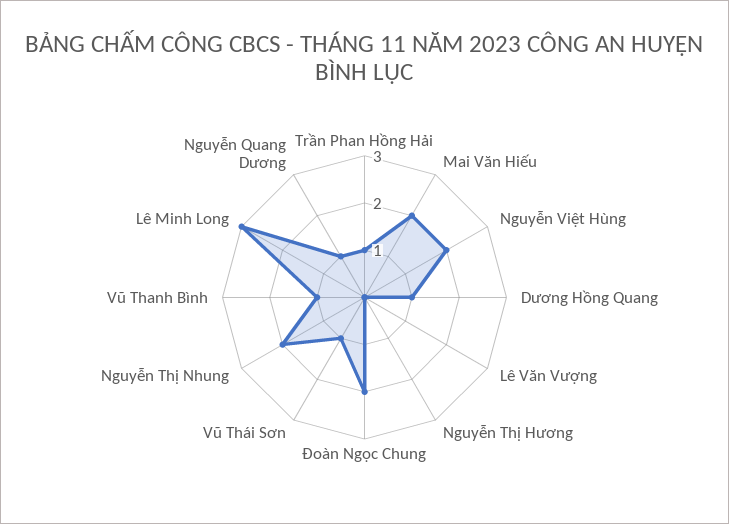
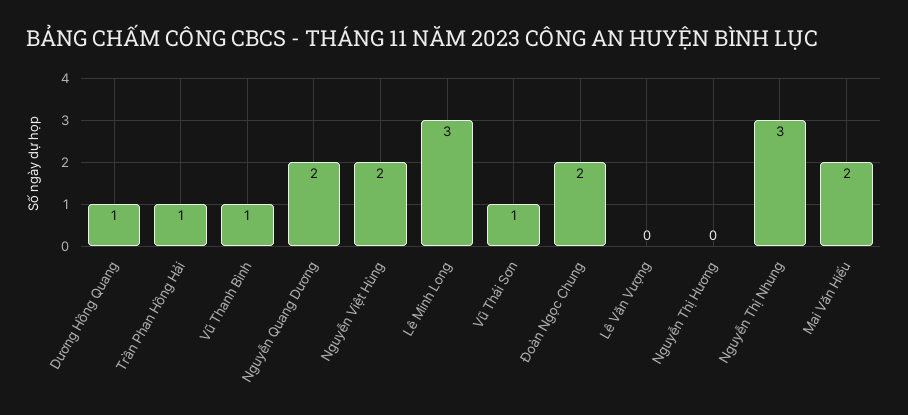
  {
    "Trần Phan Hồng Hải": 1,
    "Mai Văn Hiếu": 2,
    "Nguyễn Việt Hùng": 2,
    "Dương Hồng Quang": 1,
    "Lê Văn Vượng": 0,
    "Nguyễn Thị Hương": 0,
    "Đoàn Ngọc Chung": 2,
    "Vũ Thái Sơn": 1,
-   "Nguyễn Thị Nhung": 2,
+   "Nguyễn Thị Nhung": 3,
    "Vũ Thanh Bình": 1,
    "Lê Minh Long": 3,
-   "Nguyễn Quang Dương": 1
+   "Nguyễn Quang Dương": 2
  }

